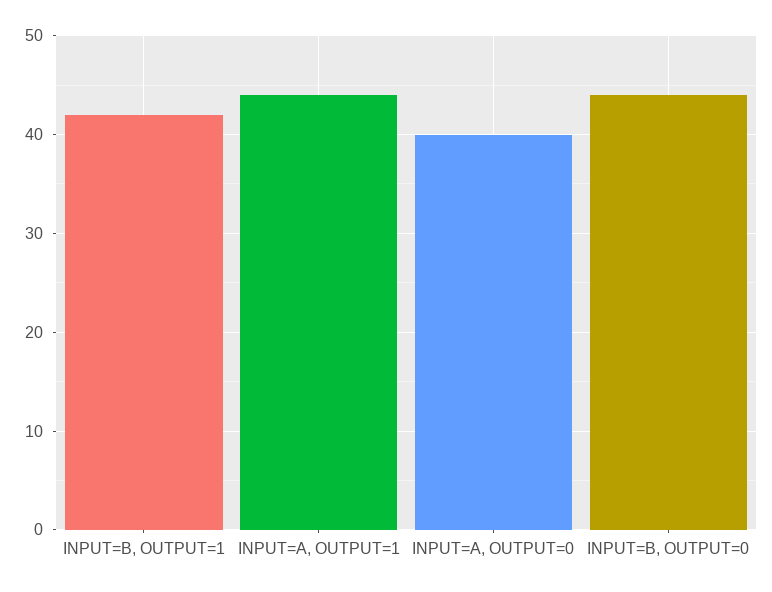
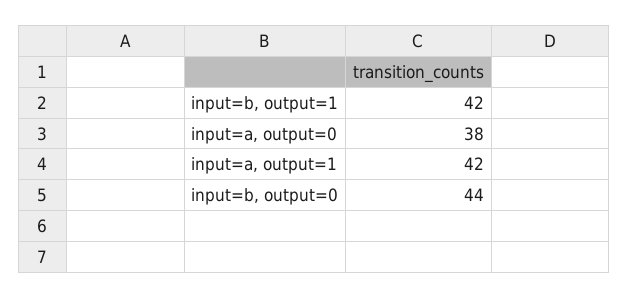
  {
    "INPUT=B, OUTPUT=1": 42,
-   "INPUT=A, OUTPUT=1": 44,
+   "INPUT=A, OUTPUT=1": 42,
-   "INPUT=A, OUTPUT=0": 40,
+   "INPUT=A, OUTPUT=0": 38,
    "INPUT=B, OUTPUT=0": 44
  }

